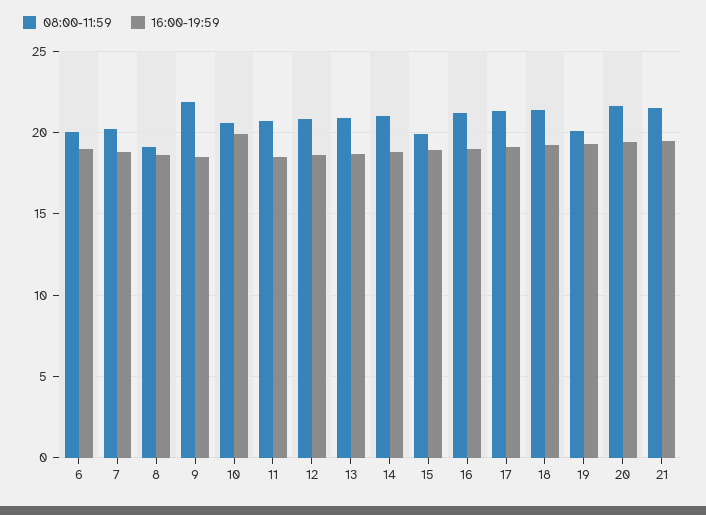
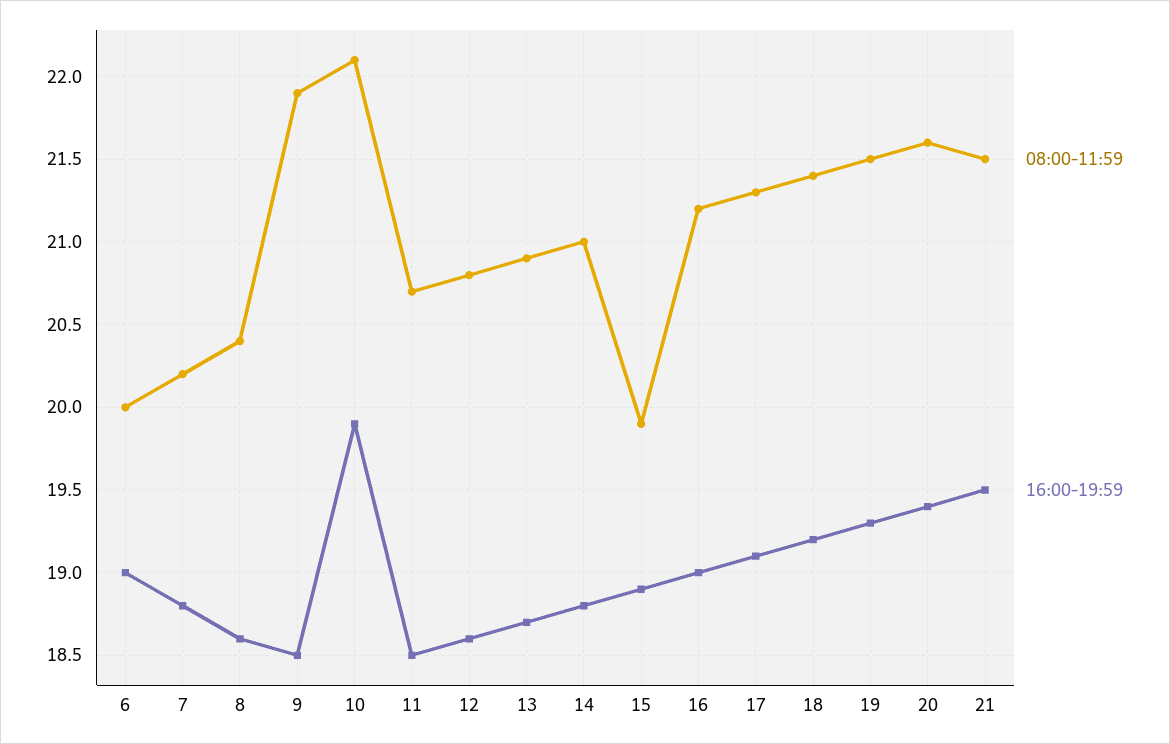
  {
    "08:00-11:59": {
      "6": 20,
      "7": 20.2,
-     "8": 19,
+     "8": 20.4,
      "9": 21.9,
-     "10": 20.5,
+     "10": 22.1,
      "11": 20.7,
      "12": 20.8,
      "13": 20.9,
      "14": 21,
      "15": 19.9,
      "16": 21.2,
      "17": 21.3,
      "18": 21.4,
-     "19": 20,
+     "19": 21.5,
      "20": 21.6,
      "21": 21.5
    },
    "16:00-19:59": {
      "6": 19,
      "7": 18.8,
      "8": 18.6,
      "9": 18.5,
      "10": 19.9,
      "11": 18.5,
      "12": 18.6,
      "13": 18.7,
      "14": 18.8,
      "15": 18.9,
      "16": 19,
      "17": 19.1,
      "18": 19.2,
      "19": 19.3,
      "20": 19.4,
      "21": 19.5
    }
  }

